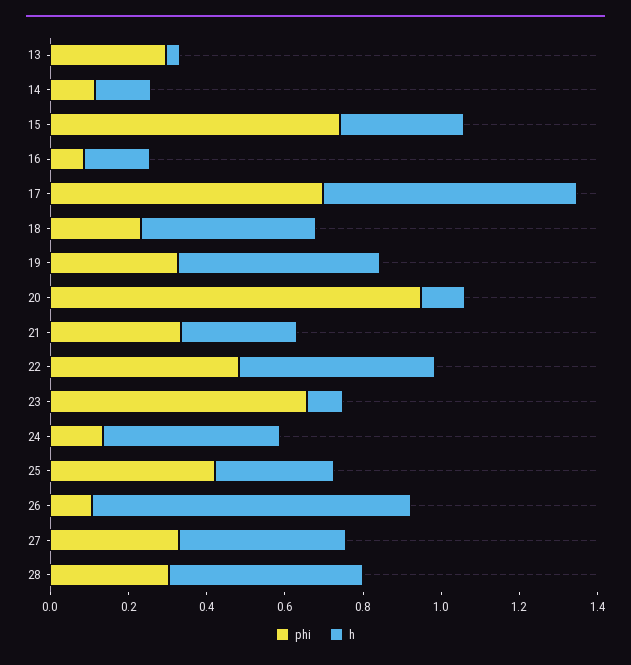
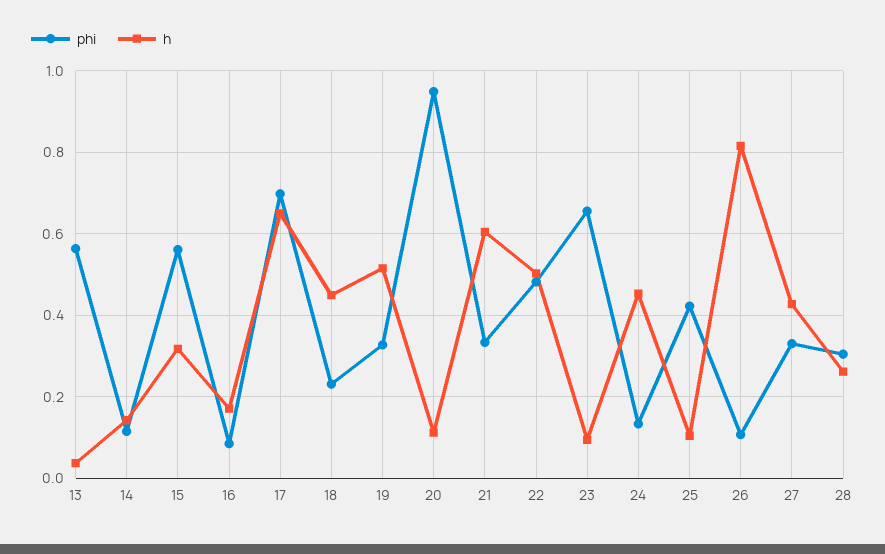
  {
    "phi": {
-     "13": 0.3,
+     "13": 0.56,
      "14": 0.12,
-     "15": 0.75,
+     "15": 0.56,
      "16": 0.08,
      "17": 0.7,
      "18": 0.24,
      "19": 0.32,
      "20": 0.94,
      "21": 0.34,
      "22": 0.48,
      "23": 0.66,
      "24": 0.14,
      "25": 0.42,
      "26": 0.1,
      "27": 0.34,
      "28": 0.3
    },
    "h": {
      "13": 0.04,
      "14": 0.14,
      "15": 0.32,
      "16": 0.18,
      "17": 0.64,
      "18": 0.44,
      "19": 0.52,
      "20": 0.12,
-     "21": 0.3,
+     "21": 0.6,
      "22": 0.5,
      "23": 0.1,
      "24": 0.46,
-     "25": 0.3,
+     "25": 0.1,
      "26": 0.82,
      "27": 0.42,
-     "28": 0.5
+     "28": 0.26
    }
  }

